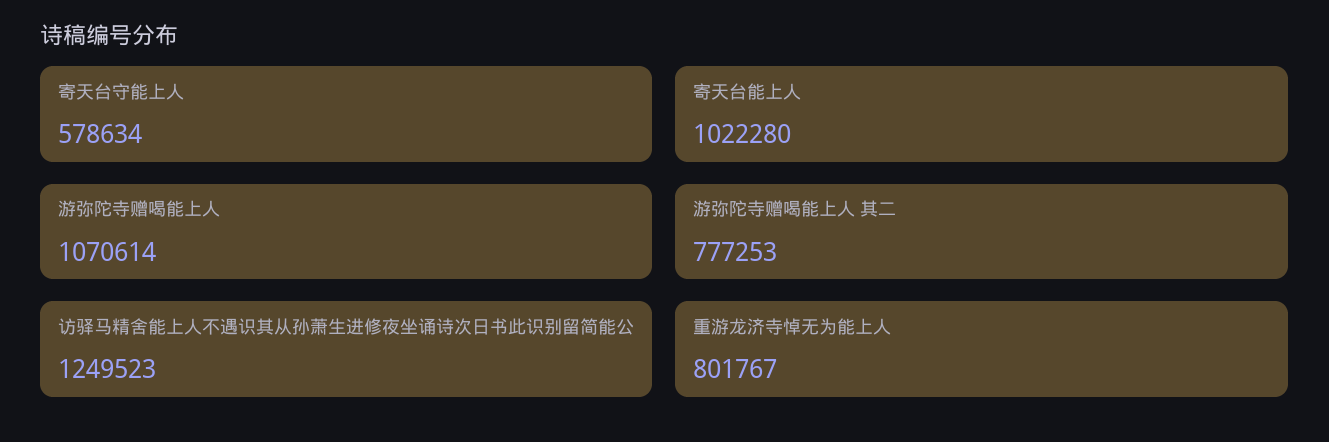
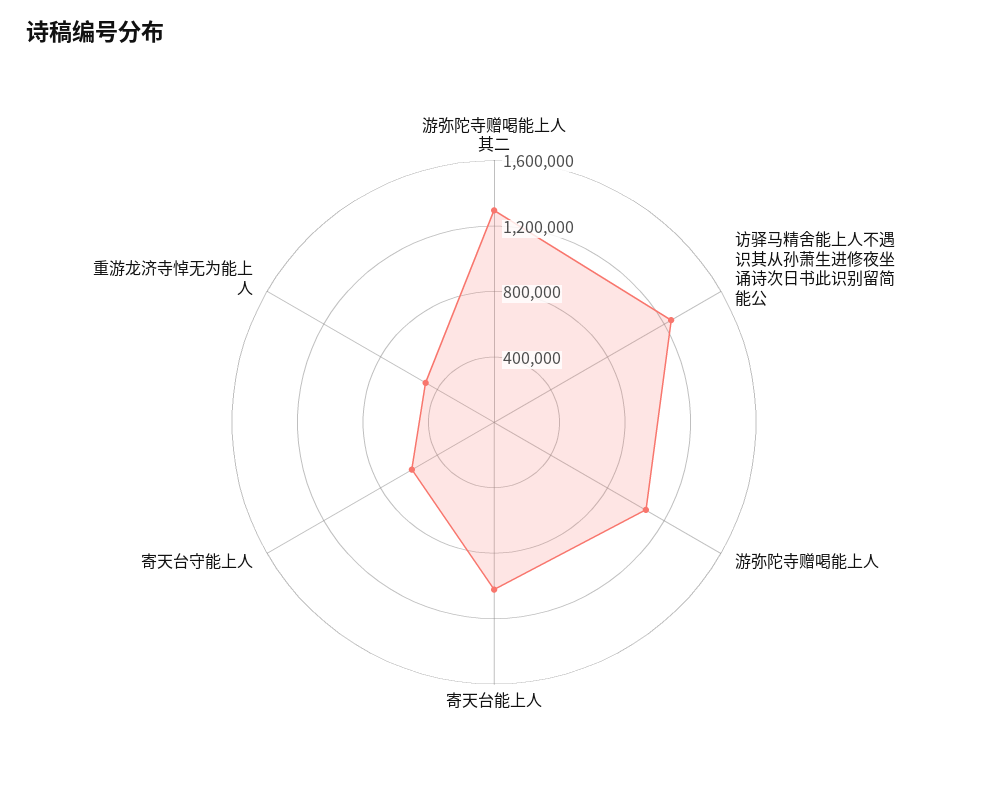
  {
    "寄天台守能上人": 578634,
    "寄天台能上人": 1022280,
    "游弥陀寺赠喝能上人": 1070614,
-   "游弥陀寺赠喝能上人 其二": 777253,
+   "游弥陀寺赠喝能上人 其二": 1300000,
    "访驿马精舍能上人不遇识其从孙萧生进修夜坐诵诗次日书此识别留简能公": 1249523,
-   "重游龙济寺悼无为能上人": 801767
+   "重游龙济寺悼无为能上人": 500000
  }

